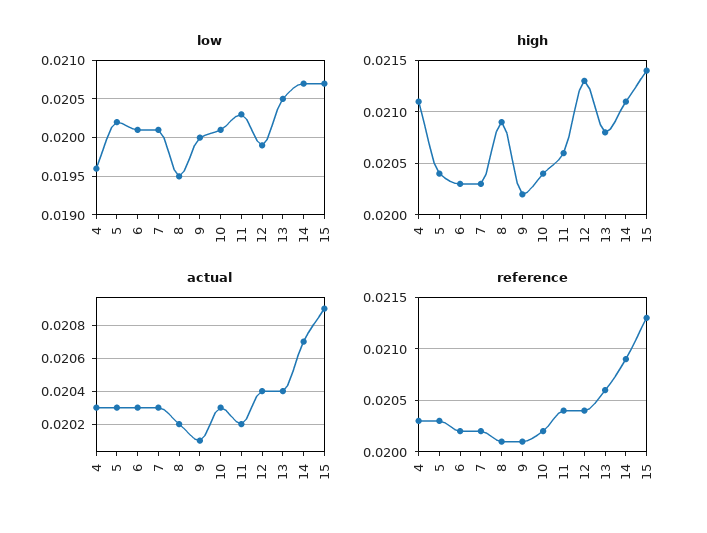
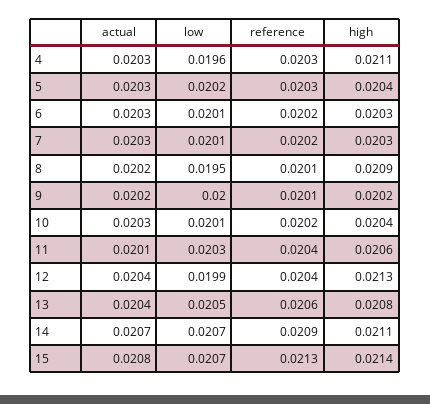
  {
    "low": {
      "4": 0.0196,
      "5": 0.0202,
      "6": 0.0201,
      "7": 0.0201,
      "8": 0.0195,
      "9": 0.02,
      "10": 0.0201,
      "11": 0.0203,
      "12": 0.0199,
      "13": 0.0205,
      "14": 0.0207,
      "15": 0.0207
    },
    "high": {
      "4": 0.0211,
      "5": 0.0204,
      "6": 0.0203,
      "7": 0.0203,
      "8": 0.0209,
      "9": 0.0202,
      "10": 0.0204,
      "11": 0.0206,
      "12": 0.0213,
      "13": 0.0208,
      "14": 0.0211,
      "15": 0.0214
    },
    "actual": {
      "4": 0.0203,
      "5": 0.0203,
      "6": 0.0203,
      "7": 0.0203,
      "8": 0.0202,
-     "9": 0.0201,
+     "9": 0.0202,
      "10": 0.0203,
-     "11": 0.0202,
+     "11": 0.0201,
      "12": 0.0204,
      "13": 0.0204,
      "14": 0.0207,
-     "15": 0.0209
+     "15": 0.0208
    },
    "reference": {
      "4": 0.0203,
      "5": 0.0203,
      "6": 0.0202,
      "7": 0.0202,
      "8": 0.0201,
      "9": 0.0201,
      "10": 0.0202,
      "11": 0.0204,
      "12": 0.0204,
      "13": 0.0206,
      "14": 0.0209,
      "15": 0.0213
    }
  }

